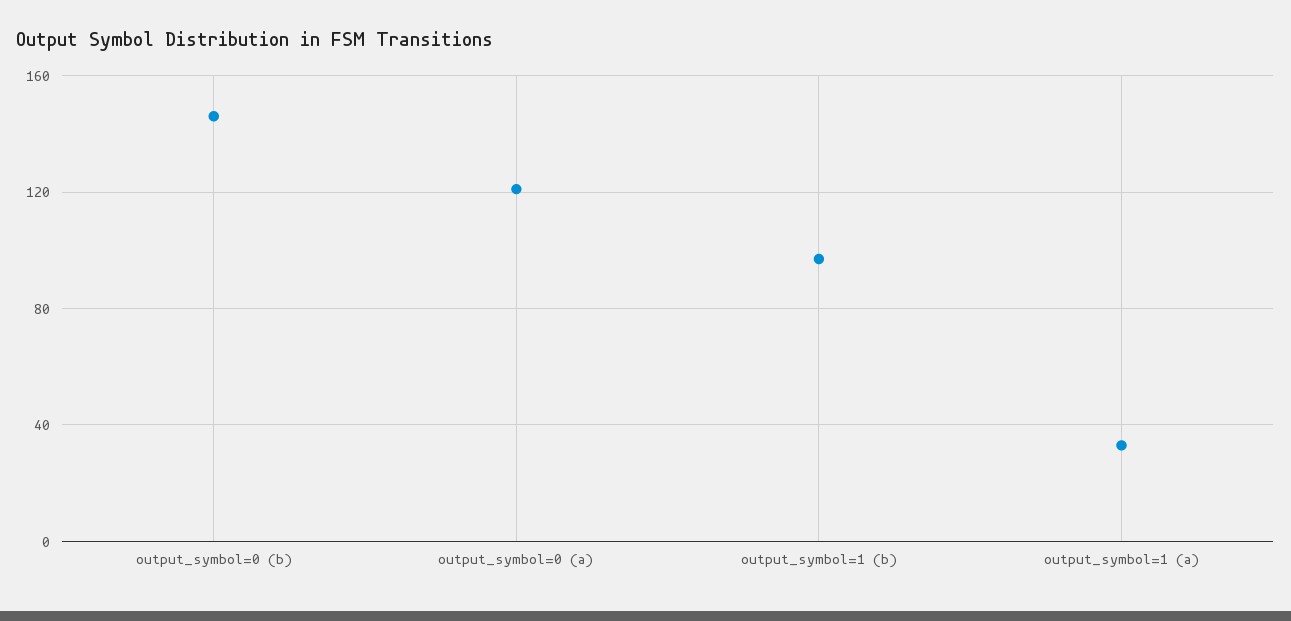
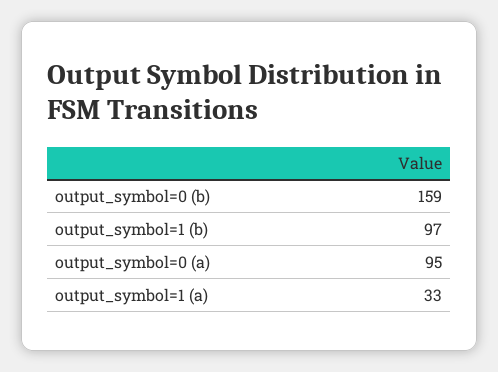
  {
-   "output_symbol=0 (b)": 145,
+   "output_symbol=0 (b)": 159,
-   "output_symbol=0 (a)": 120,
+   "output_symbol=0 (a)": 95,
    "output_symbol=1 (b)": 97,
    "output_symbol=1 (a)": 33
  }

